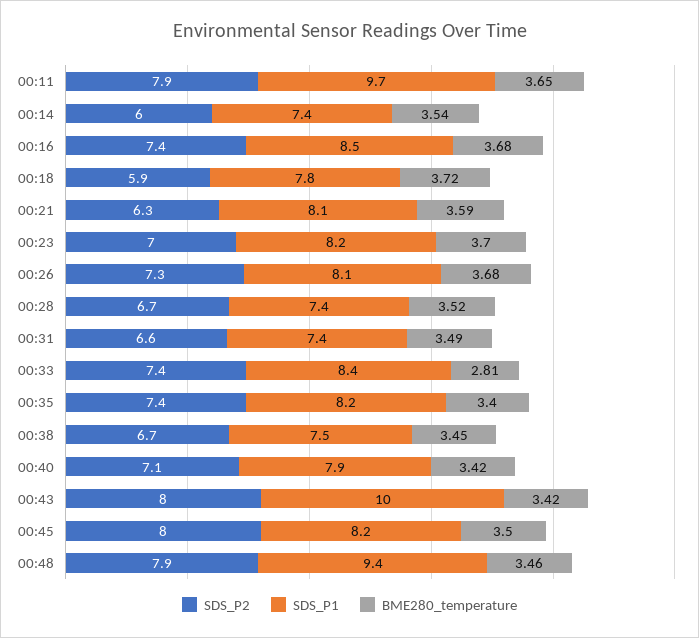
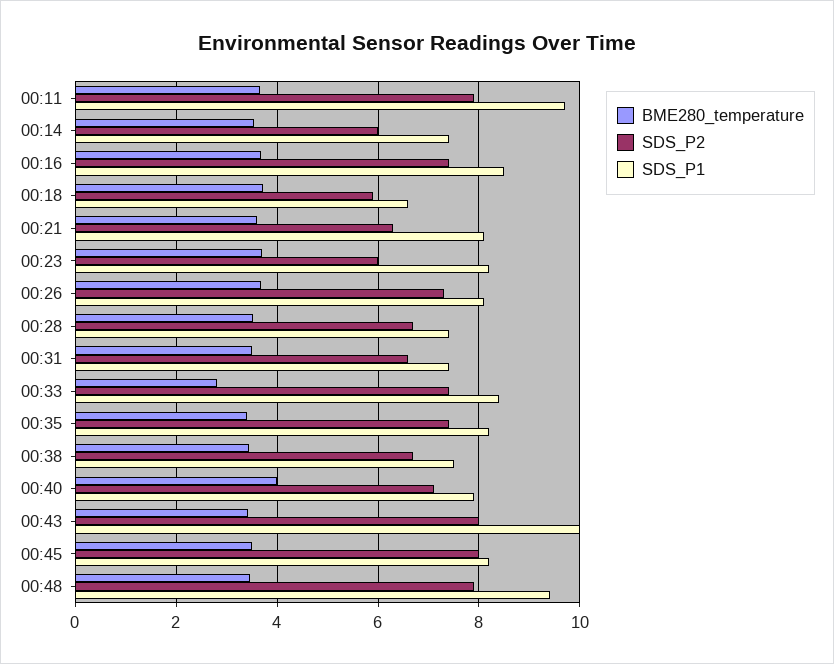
  {
    "SDS_P2": {
      "00:11": 7.9,
      "00:14": 6,
      "00:16": 7.4,
      "00:18": 5.9,
      "00:21": 6.3,
-     "00:23": 7,
+     "00:23": 6,
      "00:26": 7.3,
      "00:28": 6.7,
      "00:31": 6.6,
      "00:33": 7.4,
      "00:35": 7.4,
      "00:38": 6.7,
      "00:40": 7.1,
      "00:43": 8,
      "00:45": 8,
      "00:48": 7.9
    },
    "SDS_P1": {
      "00:11": 9.7,
      "00:14": 7.4,
      "00:16": 8.5,
-     "00:18": 7.8,
+     "00:18": 6.6,
      "00:21": 8.1,
      "00:23": 8.2,
      "00:26": 8.1,
      "00:28": 7.4,
      "00:31": 7.4,
      "00:33": 8.4,
      "00:35": 8.2,
      "00:38": 7.5,
      "00:40": 7.9,
      "00:43": 10,
      "00:45": 8.2,
      "00:48": 9.4
    },
    "BME280_temperature": {
      "00:11": 3.65,
      "00:14": 3.54,
      "00:16": 3.68,
      "00:18": 3.72,
      "00:21": 3.59,
      "00:23": 3.7,
      "00:26": 3.68,
      "00:28": 3.52,
      "00:31": 3.49,
      "00:33": 2.81,
      "00:35": 3.4,
      "00:38": 3.45,
-     "00:40": 3.42,
+     "00:40": 4,
      "00:43": 3.42,
      "00:45": 3.5,
      "00:48": 3.46
    }
  }

